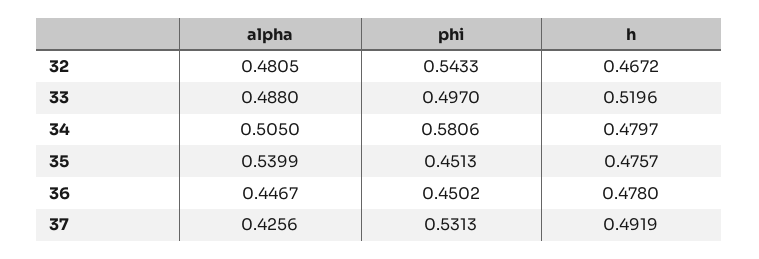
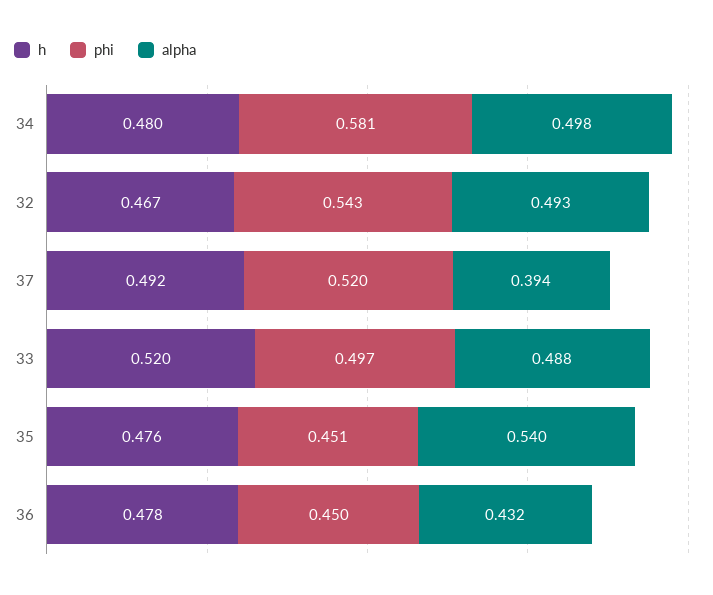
  {
    "alpha": {
-     "32": 0.4805,
+     "32": 0.493,
      "33": 0.488,
-     "34": 0.505,
+     "34": 0.498,
      "35": 0.5399,
-     "36": 0.4467,
+     "36": 0.432,
-     "37": 0.4256
+     "37": 0.394
    },
    "phi": {
      "32": 0.5433,
      "33": 0.497,
      "34": 0.5806,
      "35": 0.4513,
      "36": 0.4502,
-     "37": 0.5313
+     "37": 0.52
    },
    "h": {
      "32": 0.4672,
      "33": 0.5196,
      "34": 0.4797,
      "35": 0.4757,
      "36": 0.478,
      "37": 0.4919
    }
  }

